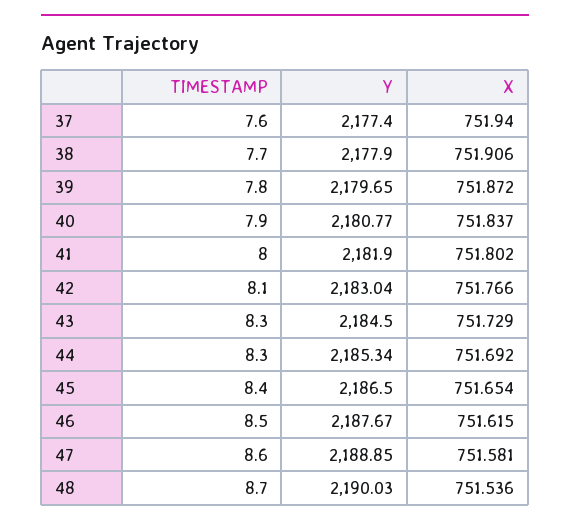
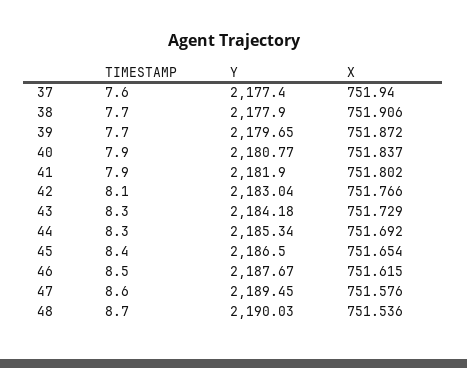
  {
    "TIMESTAMP": {
      "37": 7.6,
      "38": 7.7,
-     "39": 7.8,
+     "39": 7.7,
      "40": 7.9,
-     "41": 8,
+     "41": 7.9,
      "42": 8.1,
      "43": 8.3,
      "44": 8.3,
      "45": 8.4,
      "46": 8.5,
      "47": 8.6,
      "48": 8.7
    },
    "Y": {
      "37": 2177.4,
      "38": 2177.9,
      "39": 2179.65,
      "40": 2180.77,
      "41": 2181.9,
      "42": 2183.04,
-     "43": 2184.5,
+     "43": 2184.18,
      "44": 2185.34,
      "45": 2186.5,
      "46": 2187.67,
-     "47": 2188.85,
+     "47": 2189.45,
      "48": 2190.03
    },
    "X": {
      "37": 751.94,
      "38": 751.906,
      "39": 751.872,
      "40": 751.837,
      "41": 751.802,
      "42": 751.766,
      "43": 751.729,
      "44": 751.692,
      "45": 751.654,
      "46": 751.615,
-     "47": 751.581,
+     "47": 751.576,
      "48": 751.536
    }
  }

